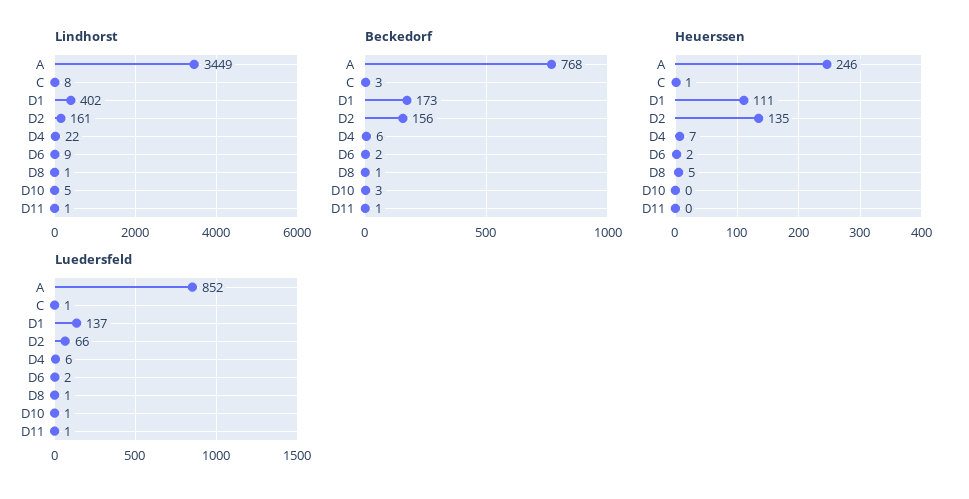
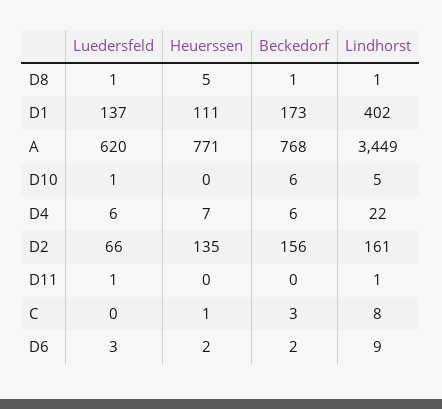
  {
    "Lindhorst": {
      "A": 3449,
      "C": 8,
      "D1": 402,
      "D2": 161,
      "D4": 22,
      "D6": 9,
      "D8": 1,
      "D10": 5,
      "D11": 1
    },
    "Beckedorf": {
      "A": 768,
      "C": 3,
      "D1": 173,
      "D2": 156,
      "D4": 6,
      "D6": 2,
      "D8": 1,
-     "D10": 3,
+     "D10": 6,
-     "D11": 1
+     "D11": 0
    },
    "Heuerssen": {
-     "A": 246,
+     "A": 771,
      "C": 1,
      "D1": 111,
      "D2": 135,
      "D4": 7,
      "D6": 2,
      "D8": 5,
      "D10": 0,
      "D11": 0
    },
    "Luedersfeld": {
-     "A": 852,
+     "A": 620,
-     "C": 1,
+     "C": 0,
      "D1": 137,
      "D2": 66,
      "D4": 6,
-     "D6": 2,
+     "D6": 3,
      "D8": 1,
      "D10": 1,
      "D11": 1
    }
  }

